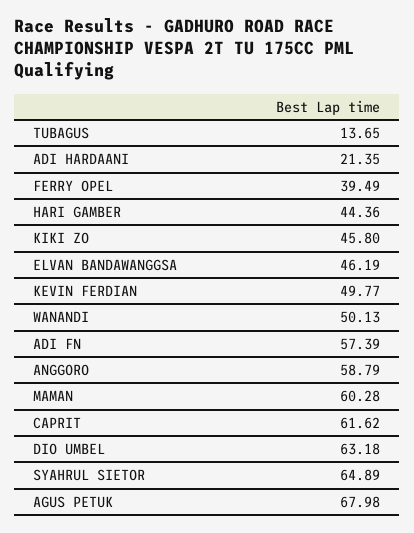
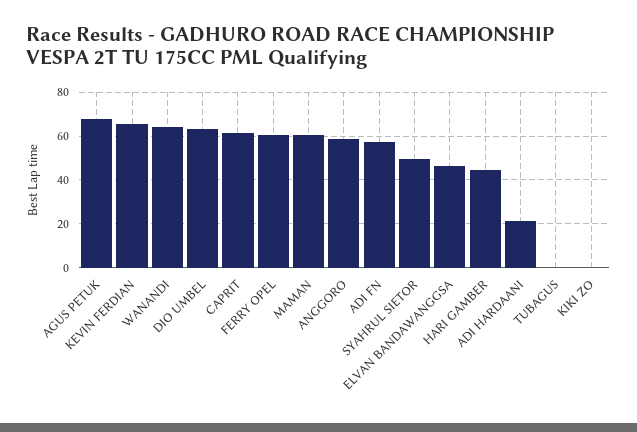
  {
-   "TUBAGUS": 13.65,
+   "TUBAGUS": 0,
    "ADI HARDAANI": 21.35,
-   "FERRY OPEL": 39.49,
+   "FERRY OPEL": 60,
    "HARI GAMBER": 44.36,
-   "KIKI ZO": 45.8,
+   "KIKI ZO": 0,
    "ELVAN BANDAWANGGSA": 46.19,
-   "KEVIN FERDIAN": 49.77,
+   "KEVIN FERDIAN": 65,
-   "WANANDI": 50.13,
+   "WANANDI": 65,
    "ADI FN": 57.39,
    "ANGGORO": 58.79,
    "MAMAN": 60.28,
    "CAPRIT": 61.62,
    "DIO UMBEL": 63.18,
-   "SYAHRUL SIETOR": 64.89,
+   "SYAHRUL SIETOR": 50,
    "AGUS PETUK": 67.98
  }

